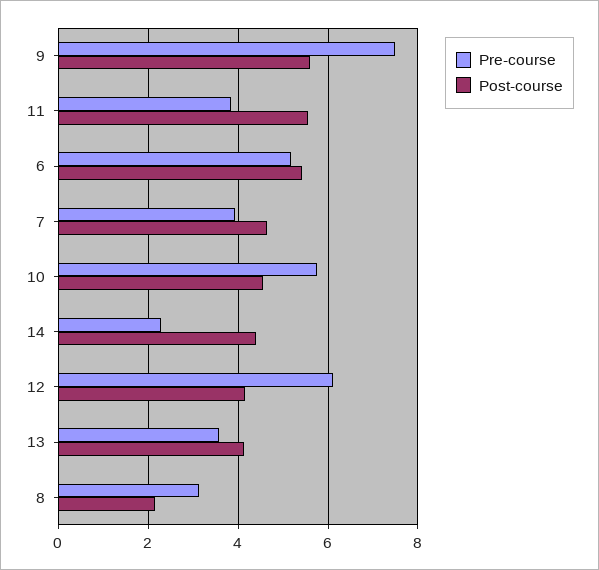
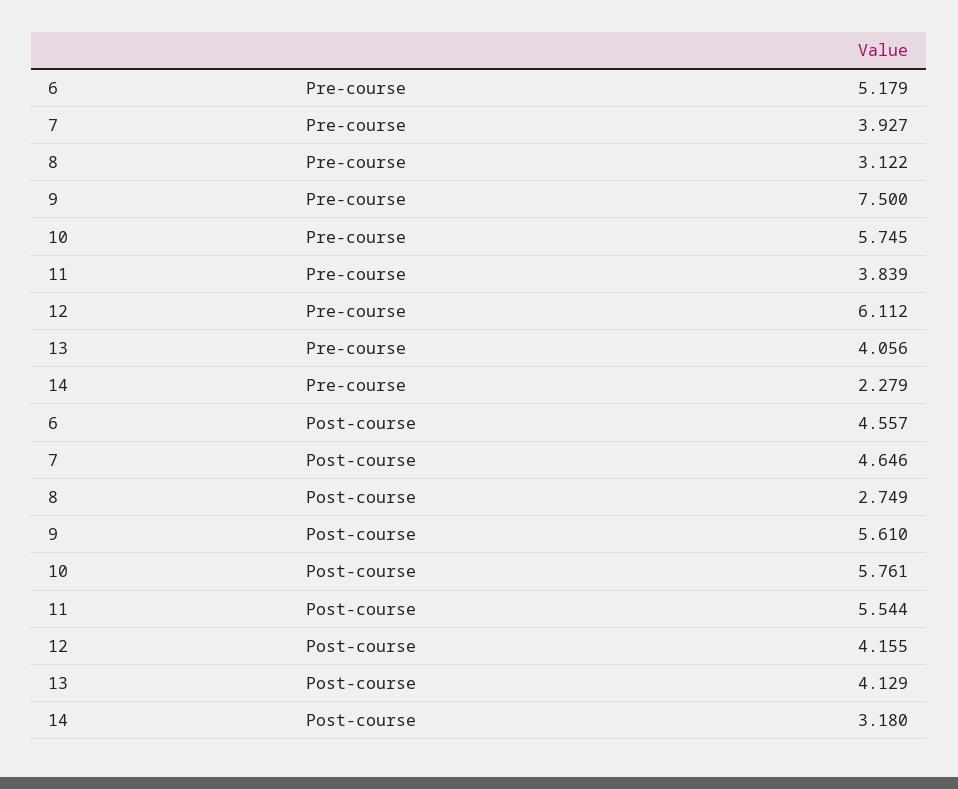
  {
    "Pre-course": {
      "9": 7.5,
      "11": 3.839,
      "6": 5.179,
      "7": 3.927,
      "10": 5.745,
      "14": 2.279,
      "12": 6.112,
-     "13": 3.6,
+     "13": 4.056,
      "8": 3.122
    },
    "Post-course": {
      "9": 5.61,
      "11": 5.544,
-     "6": 5.4,
+     "6": 4.557,
      "7": 4.646,
-     "10": 4.6,
+     "10": 5.761,
-     "14": 4.4,
+     "14": 3.18,
      "12": 4.155,
      "13": 4.129,
-     "8": 2.2
+     "8": 2.749
    }
  }

